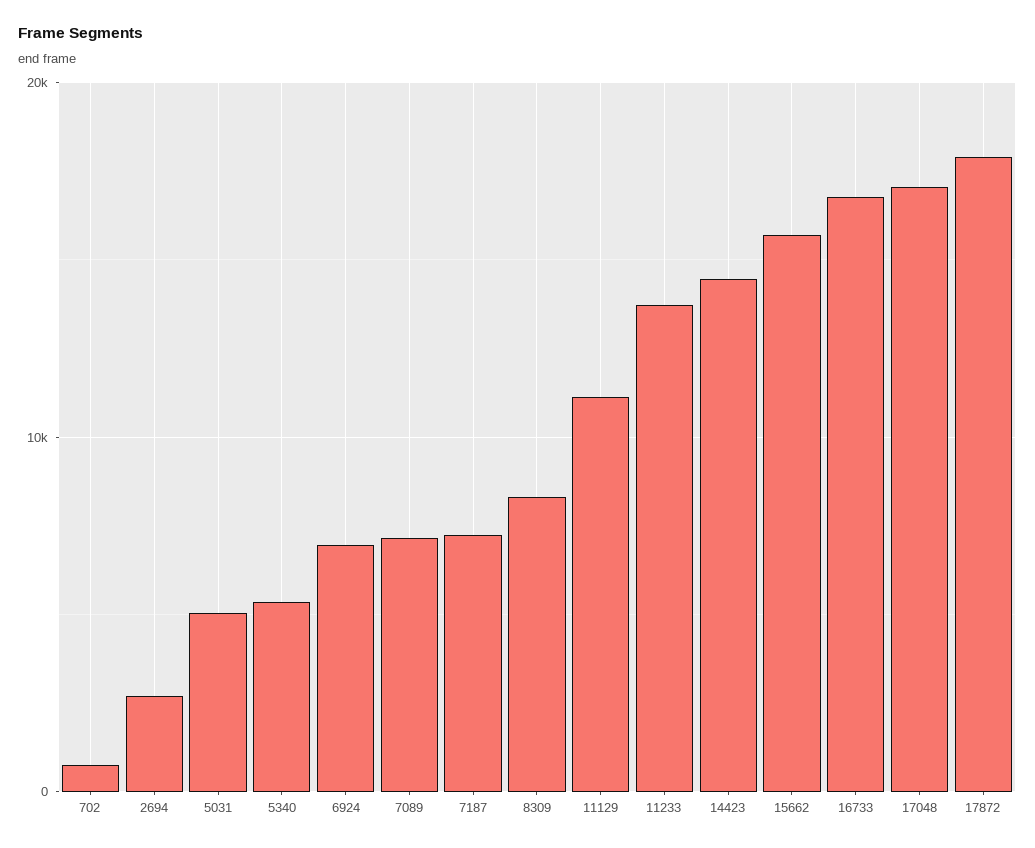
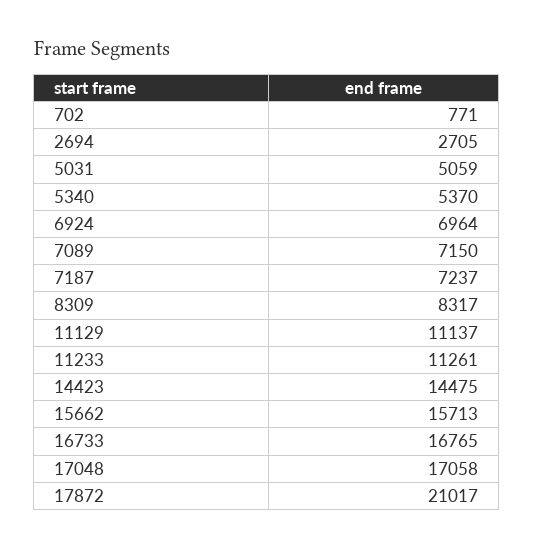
  {
    "702": 771,
    "2694": 2705,
    "5031": 5059,
    "5340": 5370,
    "6924": 6964,
    "7089": 7150,
    "7187": 7237,
    "8309": 8317,
    "11129": 11137,
-   "11233": 14000,
+   "11233": 11261,
    "14423": 14475,
    "15662": 15713,
    "16733": 16765,
    "17048": 17058,
-   "17872": 18000
+   "17872": 21017
  }

